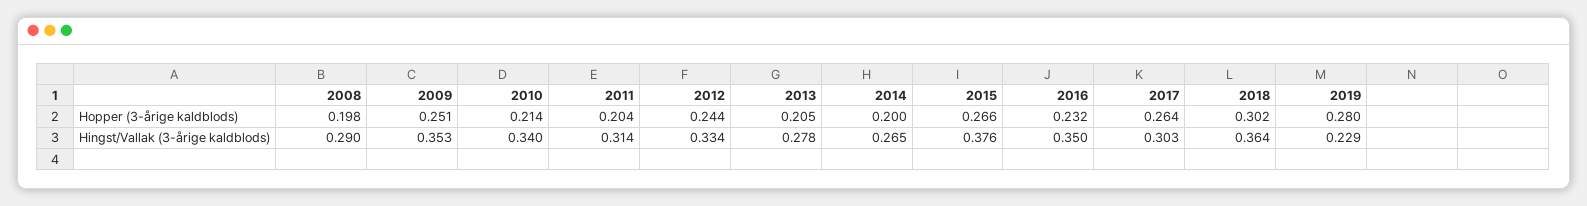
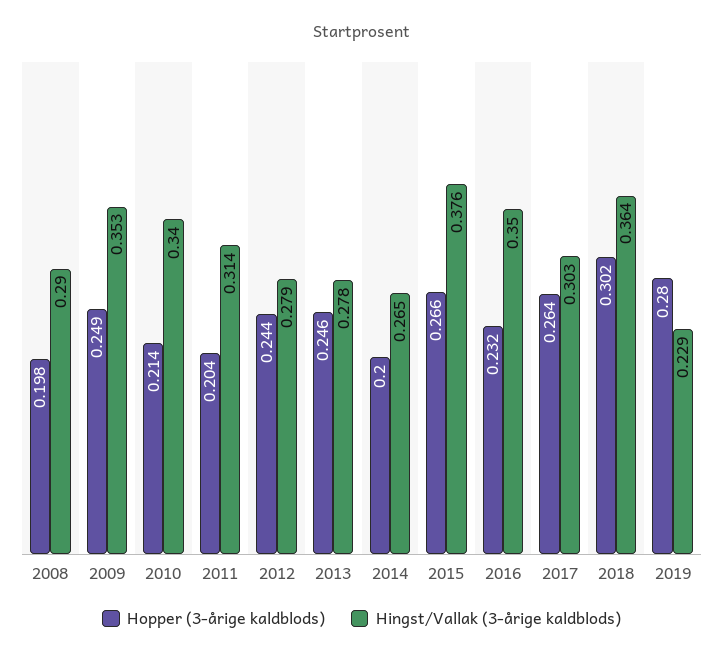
  {
    "Hopper (3-årige kaldblods)": {
      "2008": 0.198,
-     "2009": 0.251,
+     "2009": 0.249,
      "2010": 0.214,
      "2011": 0.204,
      "2012": 0.244,
-     "2013": 0.205,
+     "2013": 0.246,
      "2014": 0.2,
      "2015": 0.266,
      "2016": 0.232,
      "2017": 0.264,
      "2018": 0.302,
      "2019": 0.28
    },
    "Hingst/Vallak (3-årige kaldblods)": {
      "2008": 0.29,
      "2009": 0.353,
      "2010": 0.34,
      "2011": 0.314,
-     "2012": 0.334,
+     "2012": 0.279,
      "2013": 0.278,
      "2014": 0.265,
      "2015": 0.376,
      "2016": 0.35,
      "2017": 0.303,
      "2018": 0.364,
      "2019": 0.229
    }
  }

